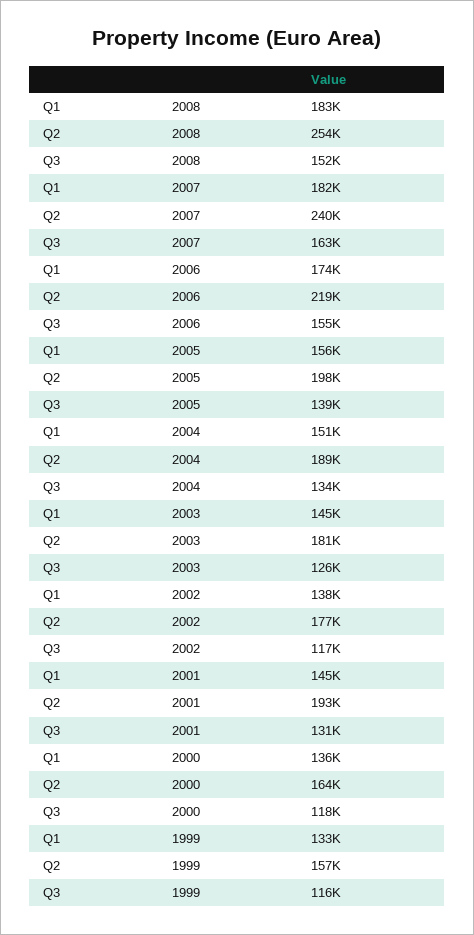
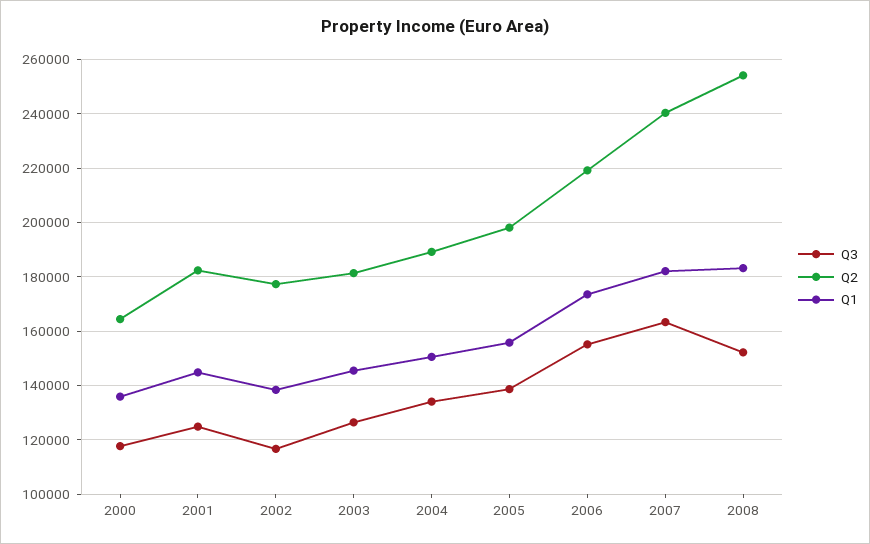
  {
    "Q1": {
      "2008": 183000,
      "2007": 182000,
      "2006": 174000,
      "2005": 156000,
      "2004": 151000,
      "2003": 145000,
      "2002": 138000,
      "2001": 145000,
-     "2000": 136000,
+     "2000": 136000
-     "1999": 133000
    },
    "Q2": {
      "2008": 254000,
      "2007": 240000,
      "2006": 219000,
      "2005": 198000,
      "2004": 189000,
      "2003": 181000,
      "2002": 177000,
-     "2001": 193000,
+     "2001": 182500,
-     "2000": 164000,
+     "2000": 164000
-     "1999": 157000
    },
    "Q3": {
      "2008": 152000,
      "2007": 163000,
      "2006": 155000,
      "2005": 139000,
      "2004": 134000,
      "2003": 126000,
      "2002": 117000,
-     "2001": 131000,
+     "2001": 125000,
-     "2000": 118000,
+     "2000": 118000
-     "1999": 116000
    }
  }

